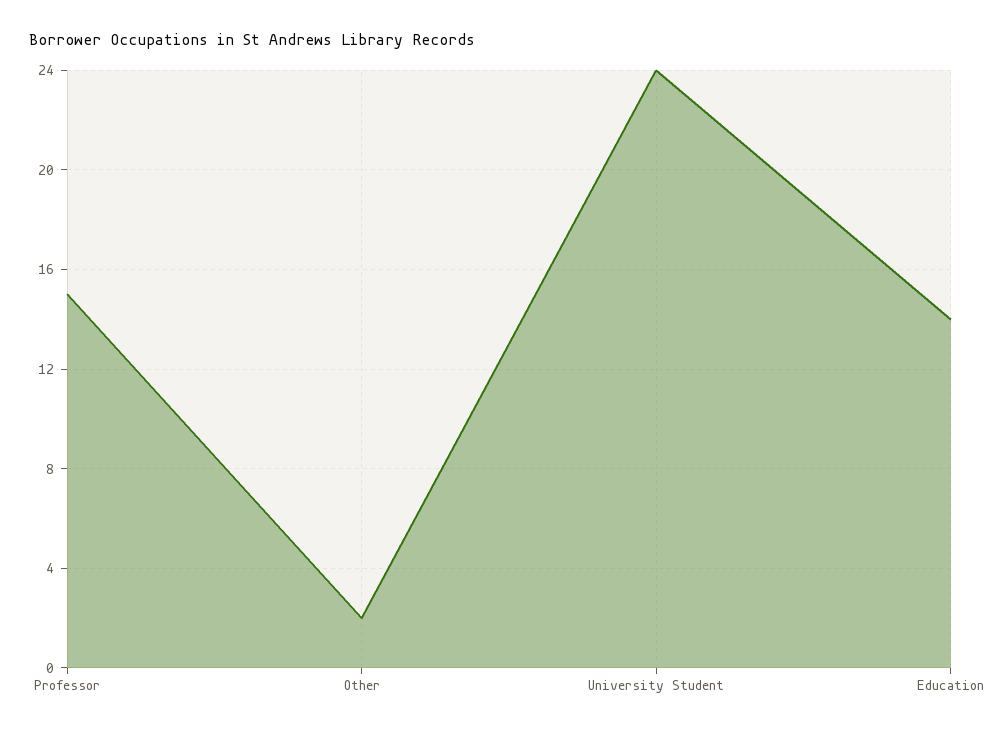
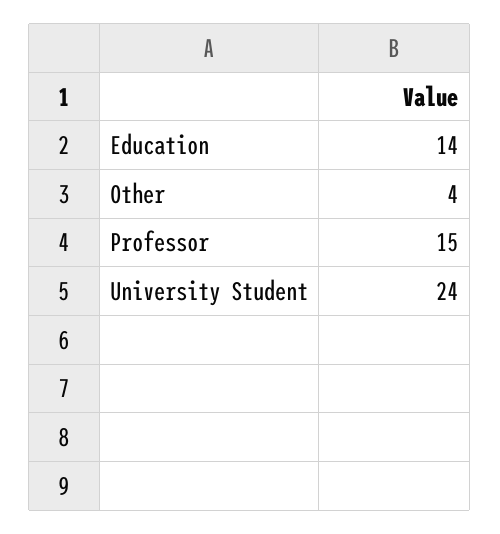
  {
    "Professor": 15,
-   "Other": 2,
+   "Other": 4,
    "University Student": 24,
    "Education": 14
  }

